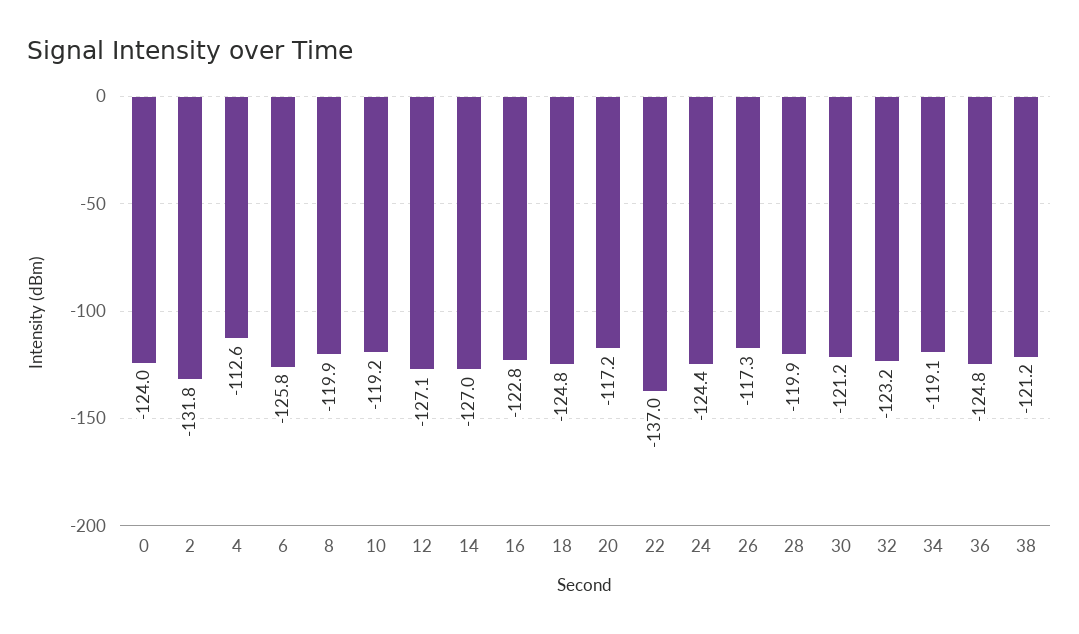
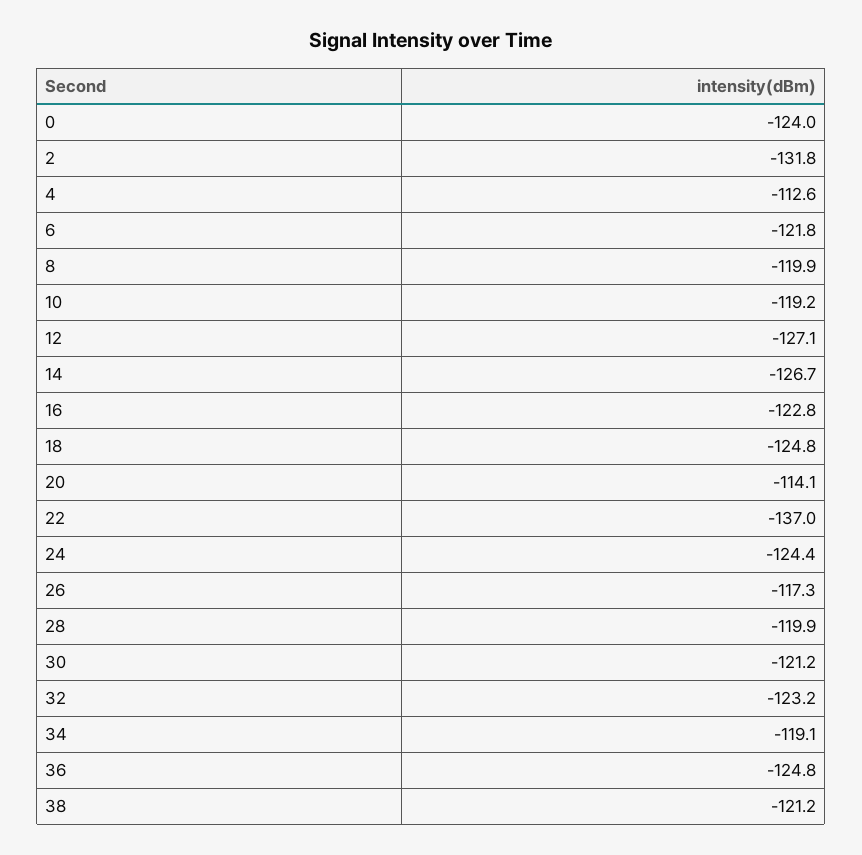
  {
    "0": -124,
    "2": -131.8,
    "4": -112.6,
-   "6": -125.8,
+   "6": -121.8,
    "8": -119.9,
    "10": -119.2,
    "12": -127.1,
-   "14": -127,
+   "14": -126.7,
    "16": -122.8,
    "18": -124.8,
-   "20": -117.2,
+   "20": -114.1,
    "22": -137,
    "24": -124.4,
    "26": -117.3,
    "28": -119.9,
    "30": -121.2,
    "32": -123.2,
    "34": -119.1,
    "36": -124.8,
    "38": -121.2
  }

